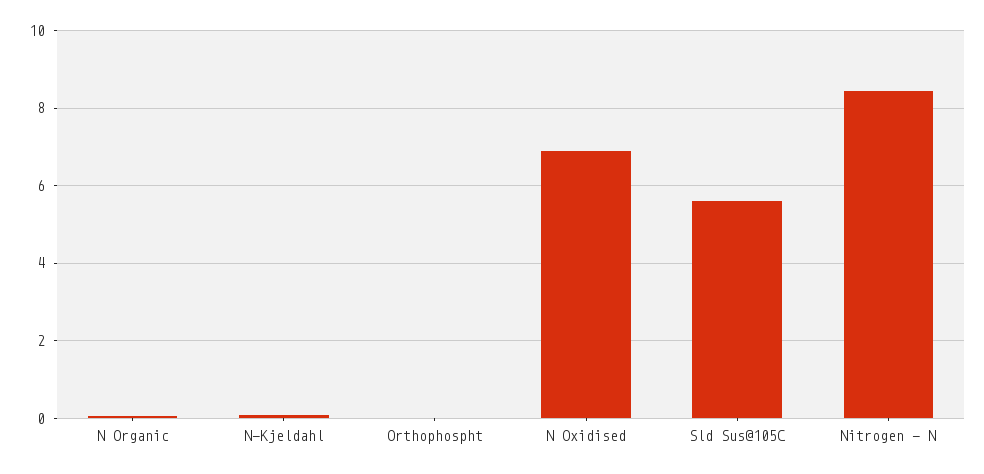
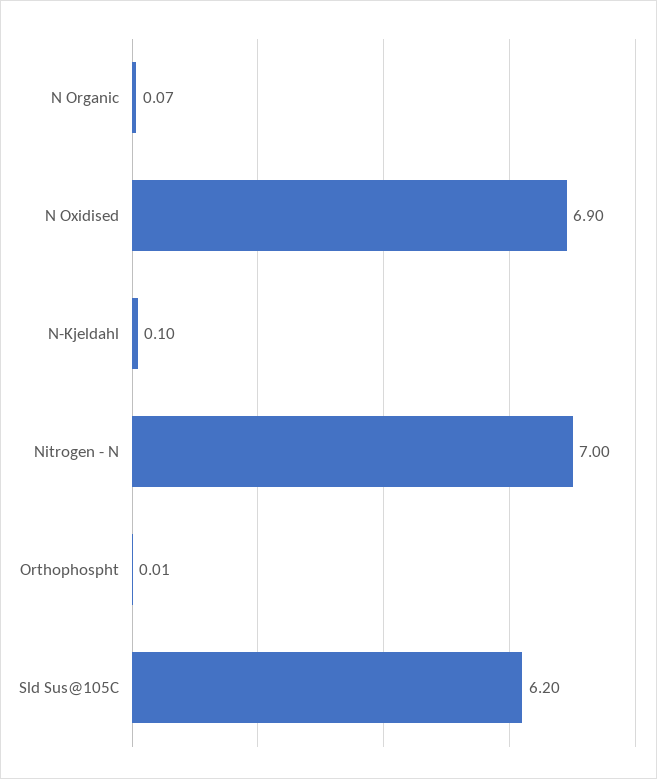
  {
    "N Organic": 0.07,
    "N-Kjeldahl": 0.1,
    "Orthophospht": 0.01,
    "N Oxidised": 6.9,
-   "Sld Sus@105C": 5.6,
+   "Sld Sus@105C": 6.2,
-   "Nitrogen - N": 8.4
+   "Nitrogen - N": 7
  }

